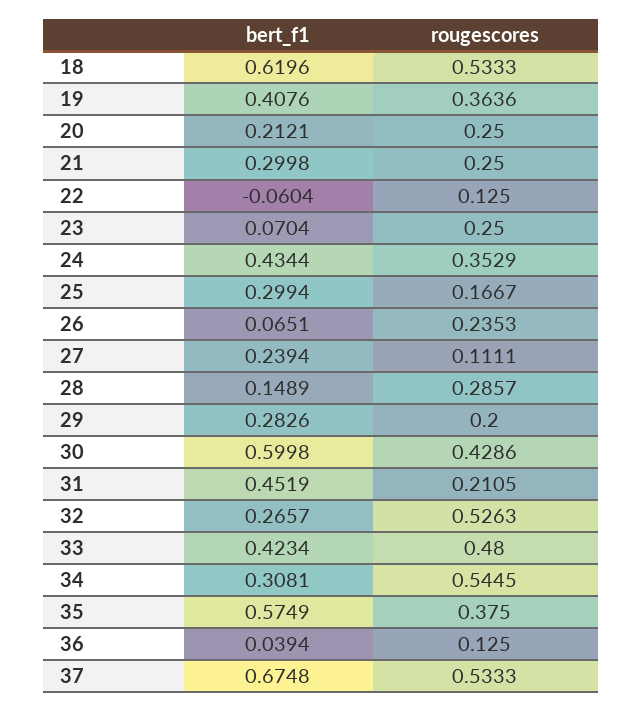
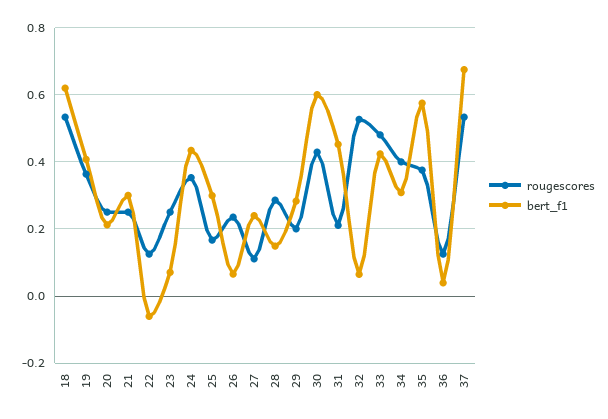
  {
    "bert_f1": {
      "18": 0.6196,
      "19": 0.4076,
      "20": 0.2121,
      "21": 0.2998,
      "22": -0.0604,
      "23": 0.0704,
      "24": 0.4344,
      "25": 0.2994,
      "26": 0.0651,
      "27": 0.2394,
      "28": 0.1489,
      "29": 0.2826,
      "30": 0.5998,
      "31": 0.4519,
-     "32": 0.2657,
+     "32": 0.06,
      "33": 0.4234,
      "34": 0.3081,
      "35": 0.5749,
      "36": 0.0394,
      "37": 0.6748
    },
    "rougescores": {
      "18": 0.5333,
      "19": 0.3636,
      "20": 0.25,
      "21": 0.25,
      "22": 0.125,
      "23": 0.25,
      "24": 0.3529,
      "25": 0.1667,
      "26": 0.2353,
      "27": 0.1111,
      "28": 0.2857,
      "29": 0.2,
      "30": 0.4286,
      "31": 0.2105,
      "32": 0.5263,
      "33": 0.48,
-     "34": 0.5445,
+     "34": 0.4,
      "35": 0.375,
      "36": 0.125,
      "37": 0.5333
    }
  }

